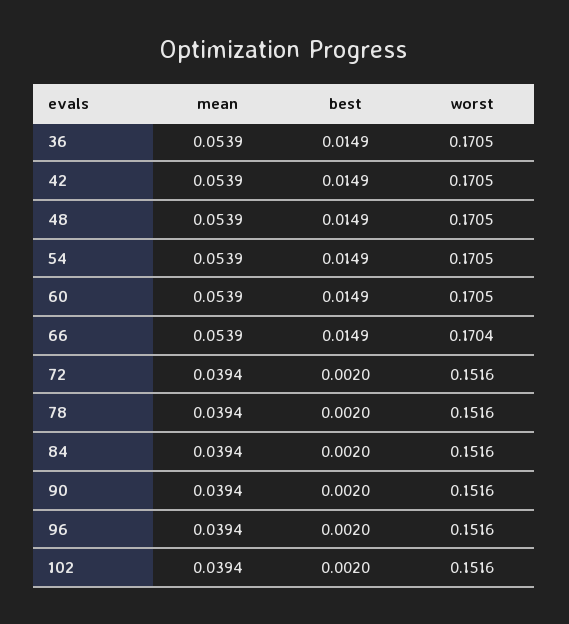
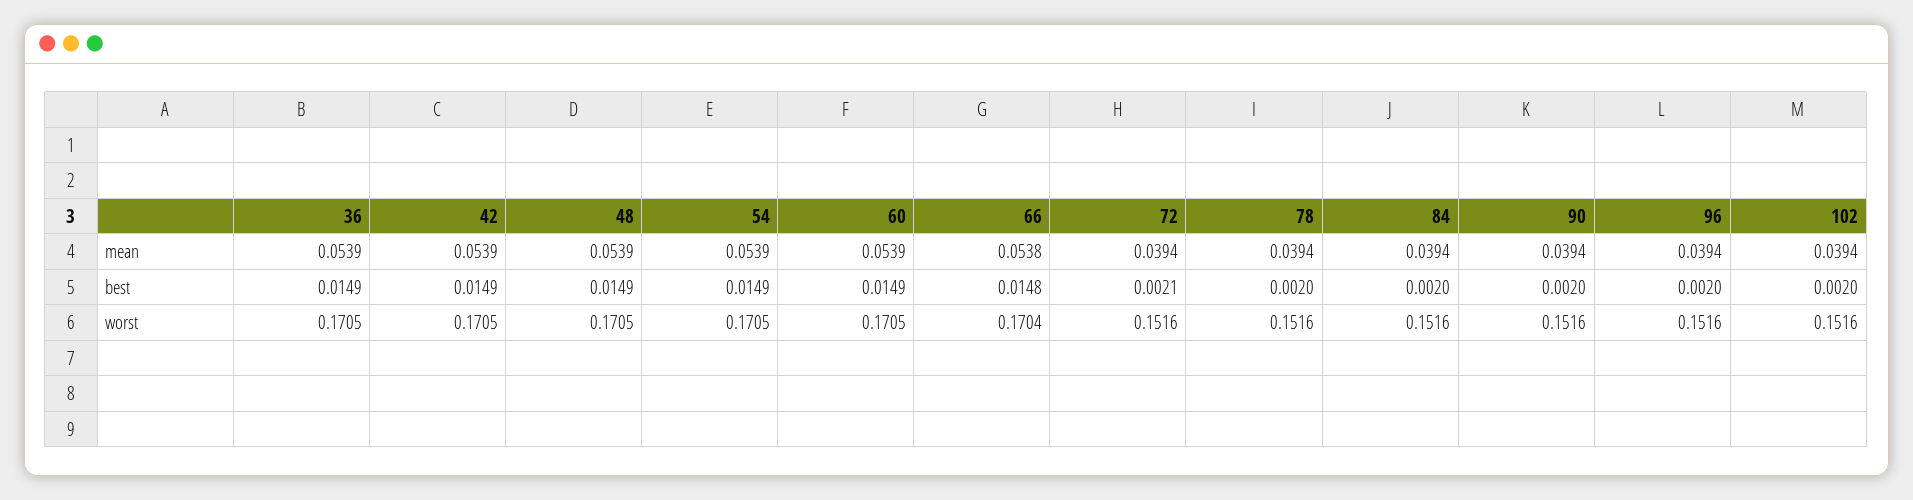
  {
    "mean": {
      "36": 0.0539,
      "42": 0.0539,
      "48": 0.0539,
      "54": 0.0539,
      "60": 0.0539,
-     "66": 0.0539,
+     "66": 0.0538,
      "72": 0.0394,
      "78": 0.0394,
      "84": 0.0394,
      "90": 0.0394,
      "96": 0.0394,
      "102": 0.0394
    },
    "best": {
      "36": 0.0149,
      "42": 0.0149,
      "48": 0.0149,
      "54": 0.0149,
      "60": 0.0149,
-     "66": 0.0149,
+     "66": 0.0148,
-     "72": 0.002,
+     "72": 0.0021,
      "78": 0.002,
      "84": 0.002,
      "90": 0.002,
      "96": 0.002,
      "102": 0.002
    },
    "worst": {
      "36": 0.1705,
      "42": 0.1705,
      "48": 0.1705,
      "54": 0.1705,
      "60": 0.1705,
      "66": 0.1704,
      "72": 0.1516,
      "78": 0.1516,
      "84": 0.1516,
      "90": 0.1516,
      "96": 0.1516,
      "102": 0.1516
    }
  }

